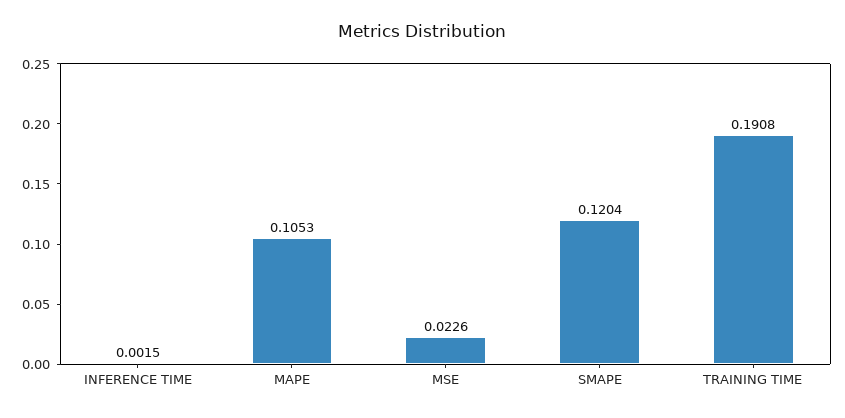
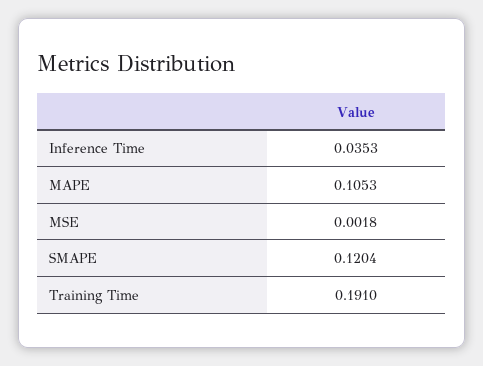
  {
-   "INFERENCE TIME": 0.0015,
+   "INFERENCE TIME": 0.0353,
    "MAPE": 0.1053,
-   "MSE": 0.0226,
+   "MSE": 0.0018,
    "SMAPE": 0.1204,
-   "TRAINING TIME": 0.1908
+   "TRAINING TIME": 0.191
  }

